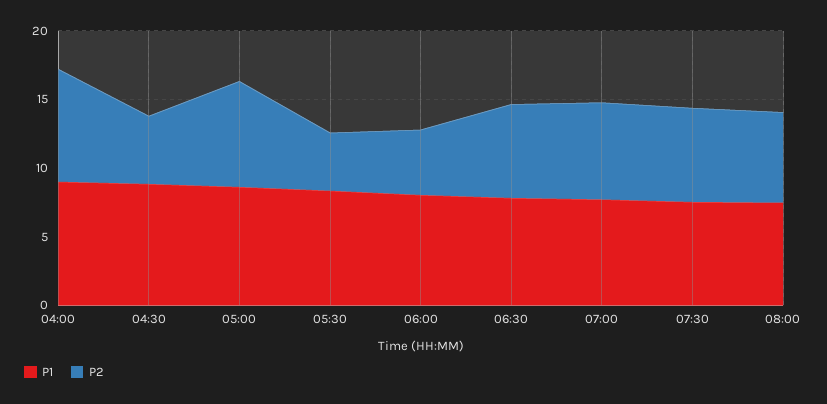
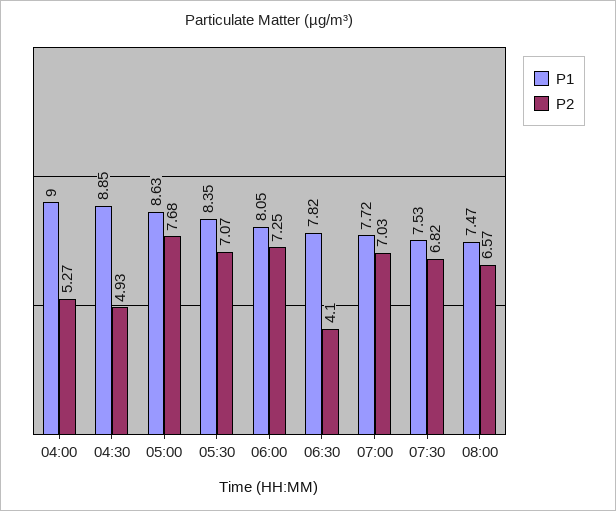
  {
    "P1": {
      "04:00": 9,
      "04:30": 8.85,
      "05:00": 8.63,
      "05:30": 8.35,
      "06:00": 8.05,
      "06:30": 7.82,
      "07:00": 7.72,
      "07:30": 7.53,
      "08:00": 7.47
    },
    "P2": {
-     "04:00": 8,
+     "04:00": 5.27,
      "04:30": 4.93,
      "05:00": 7.68,
-     "05:30": 4,
+     "05:30": 7.07,
-     "06:00": 5,
+     "06:00": 7.25,
-     "06:30": 7,
+     "06:30": 4.1,
      "07:00": 7.03,
      "07:30": 6.82,
      "08:00": 6.57
    }
  }

